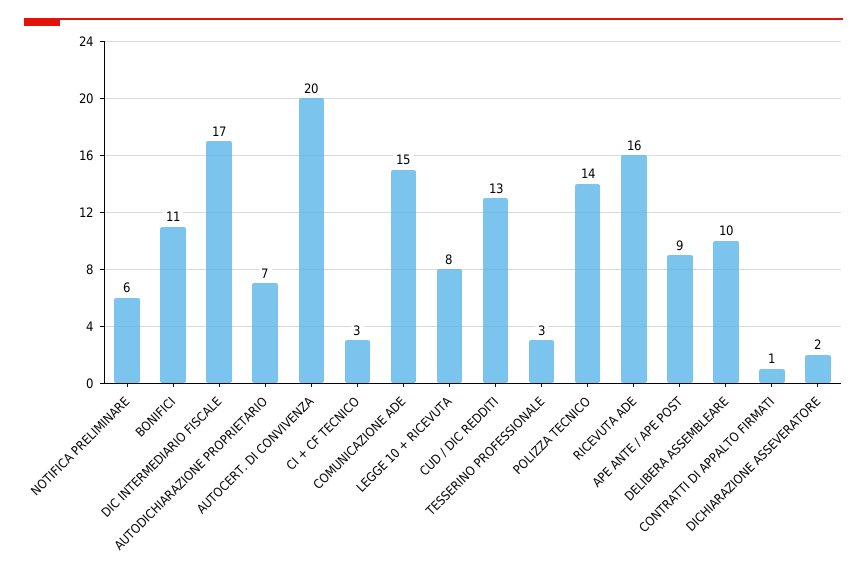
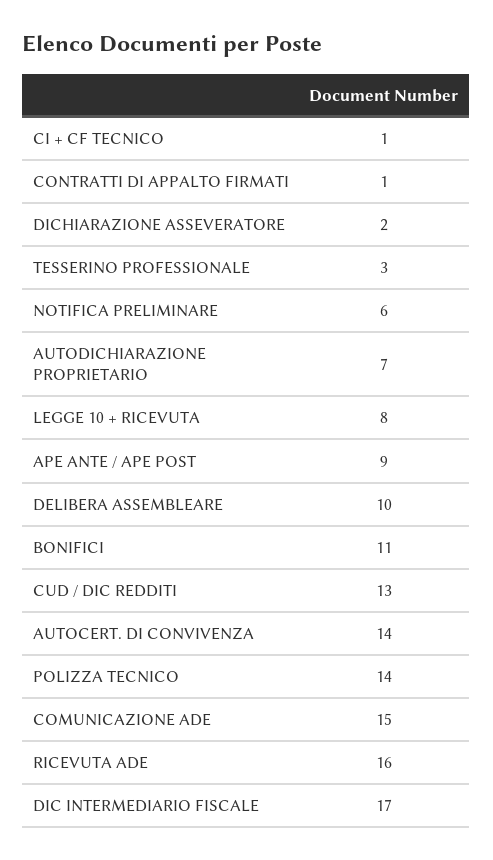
  {
    "NOTIFICA PRELIMINARE": 6,
    "BONIFICI": 11,
    "DIC INTERMEDIARIO FISCALE": 17,
    "AUTODICHIARAZIONE PROPRIETARIO": 7,
-   "AUTOCERT. DI CONVIVENZA": 20,
+   "AUTOCERT. DI CONVIVENZA": 14,
-   "CI + CF TECNICO": 3,
+   "CI + CF TECNICO": 1,
    "COMUNICAZIONE ADE": 15,
    "LEGGE 10 + RICEVUTA": 8,
    "CUD / DIC REDDITI": 13,
    "TESSERINO PROFESSIONALE": 3,
    "POLIZZA TECNICO": 14,
    "RICEVUTA ADE": 16,
    "APE ANTE / APE POST": 9,
    "DELIBERA ASSEMBLEARE": 10,
    "CONTRATTI DI APPALTO FIRMATI": 1,
    "DICHIARAZIONE ASSEVERATORE": 2
  }

